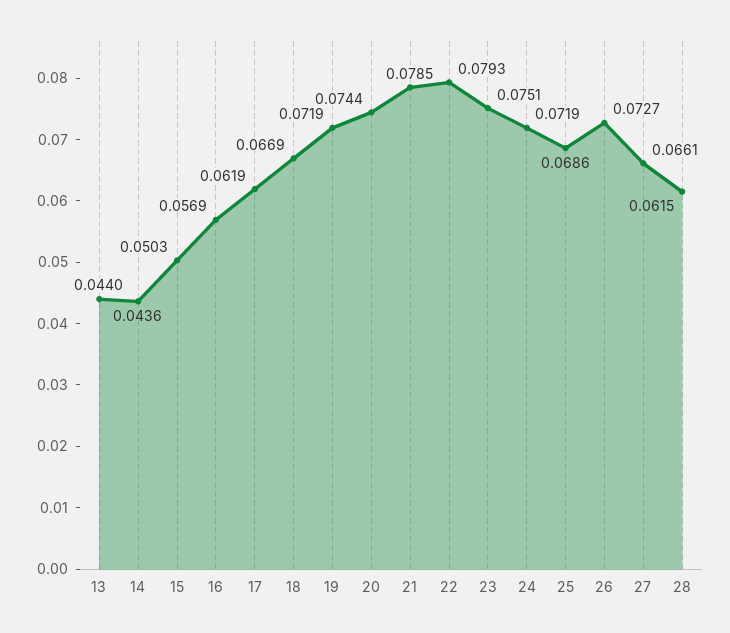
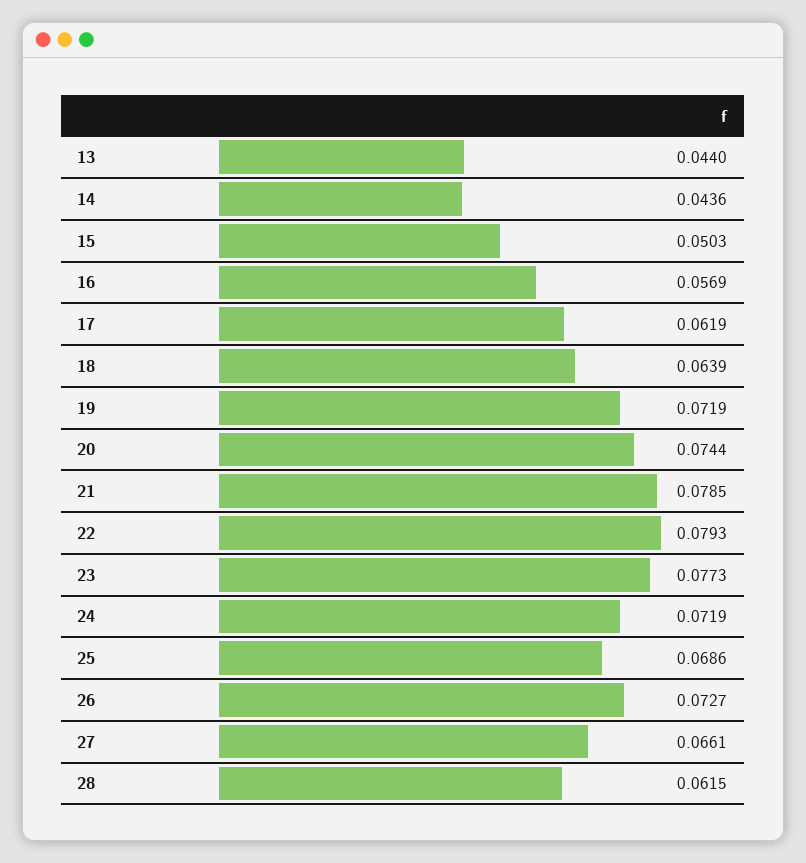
  {
    "13": 0.044,
    "14": 0.0436,
    "15": 0.0503,
    "16": 0.0569,
    "17": 0.0619,
-   "18": 0.0669,
+   "18": 0.0639,
    "19": 0.0719,
    "20": 0.0744,
    "21": 0.0785,
    "22": 0.0793,
-   "23": 0.0751,
+   "23": 0.0773,
    "24": 0.0719,
    "25": 0.0686,
    "26": 0.0727,
    "27": 0.0661,
    "28": 0.0615
  }

